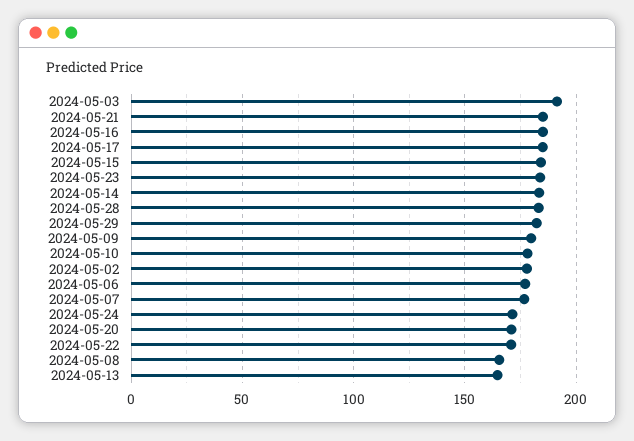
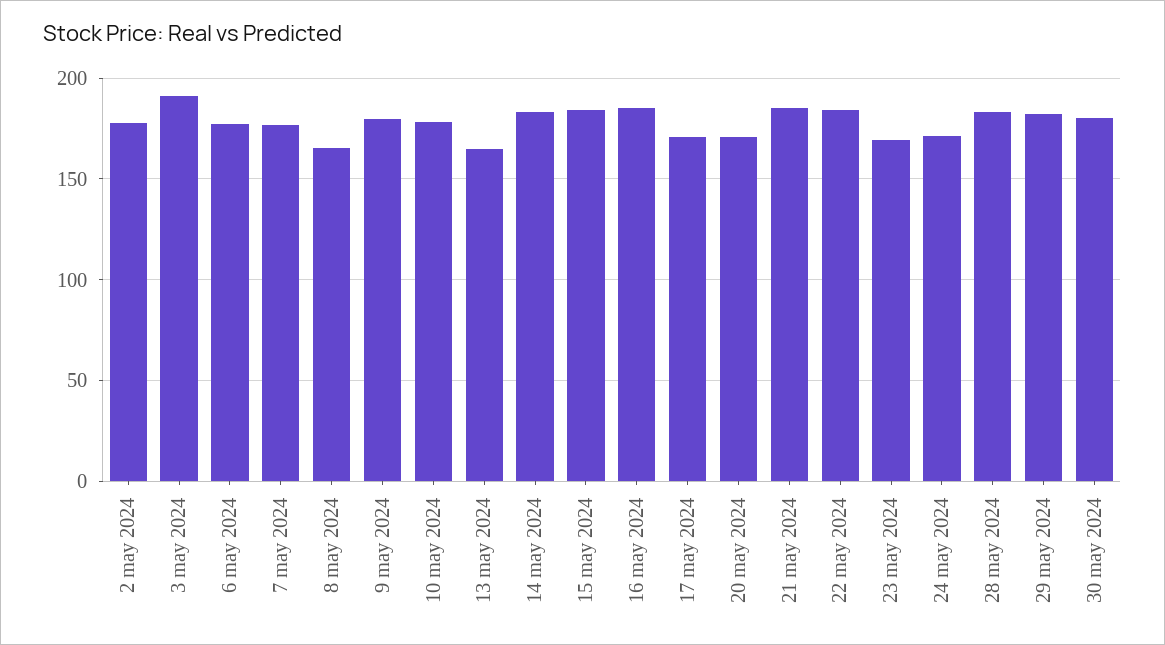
  {
    "2024-05-03": 190,
    "2024-05-21": 185,
    "2024-05-16": 185,
-   "2024-05-17": 185,
+   "2024-05-17": 170,
    "2024-05-15": 185,
-   "2024-05-23": 185,
+   "2024-05-23": 170,
    "2024-05-14": 185,
    "2024-05-28": 185,
    "2024-05-29": 180,
    "2024-05-09": 180,
    "2024-05-10": 180,
    "2024-05-02": 180,
    "2024-05-06": 175,
    "2024-05-07": 175,
    "2024-05-24": 170,
    "2024-05-20": 170,
-   "2024-05-22": 170,
+   "2024-05-22": 185,
    "2024-05-08": 165,
-   "2024-05-13": 165
+   "2024-05-13": 165,
+   "30 may 2024": 180
  }

